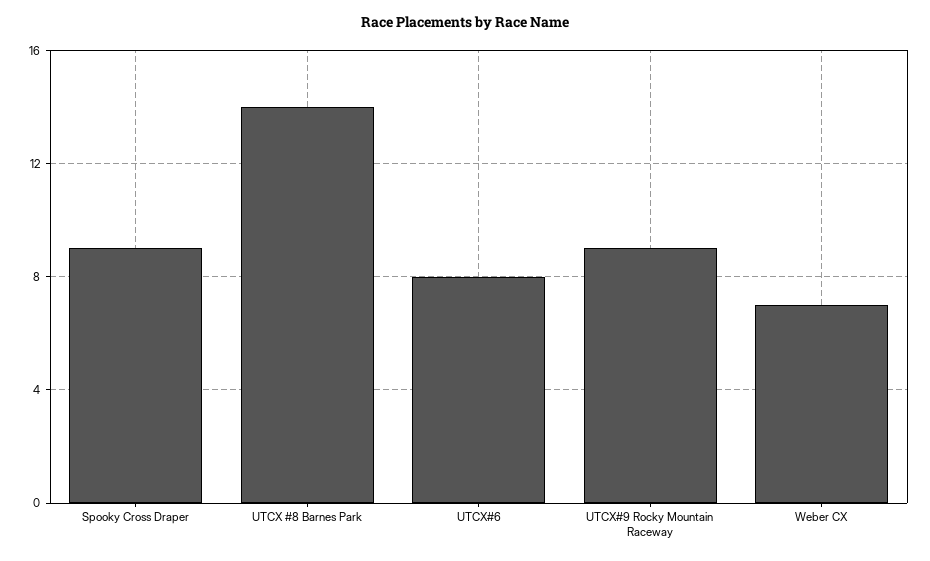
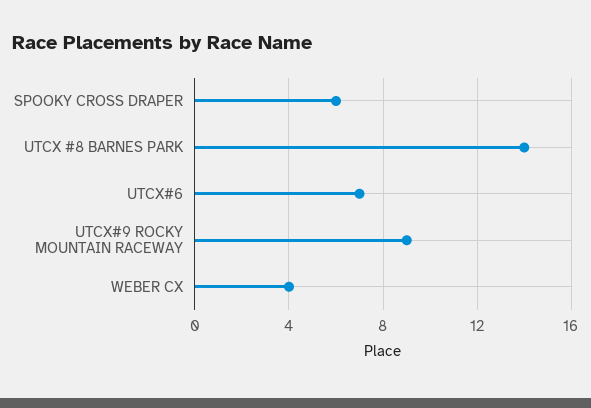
  {
-   "Spooky Cross Draper": 9,
+   "Spooky Cross Draper": 6,
    "UTCX #8 Barnes Park": 14,
-   "UTCX#6": 8,
+   "UTCX#6": 7,
    "UTCX#9 Rocky Mountain Raceway": 9,
-   "Weber CX": 7
+   "Weber CX": 4
  }

